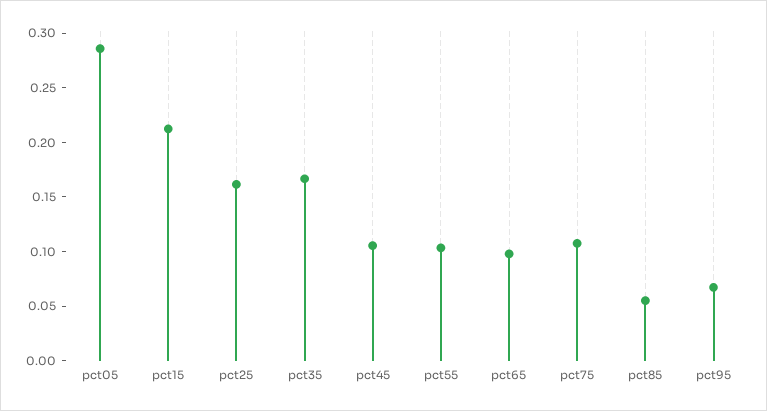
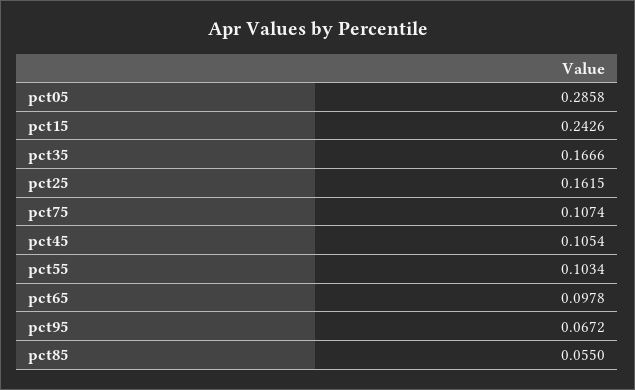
  {
    "pct05": 0.2858,
-   "pct15": 0.21,
+   "pct15": 0.2426,
    "pct25": 0.1615,
    "pct35": 0.1666,
    "pct45": 0.1054,
    "pct55": 0.1034,
    "pct65": 0.0978,
    "pct75": 0.1074,
    "pct85": 0.055,
    "pct95": 0.0672
  }

